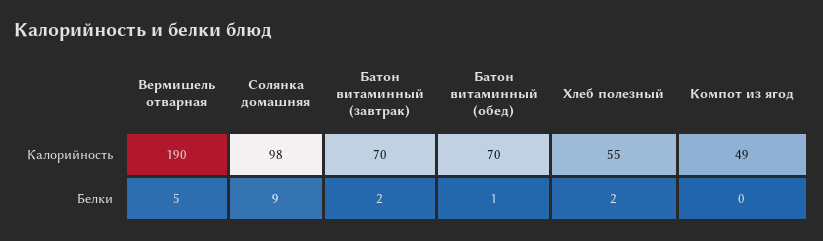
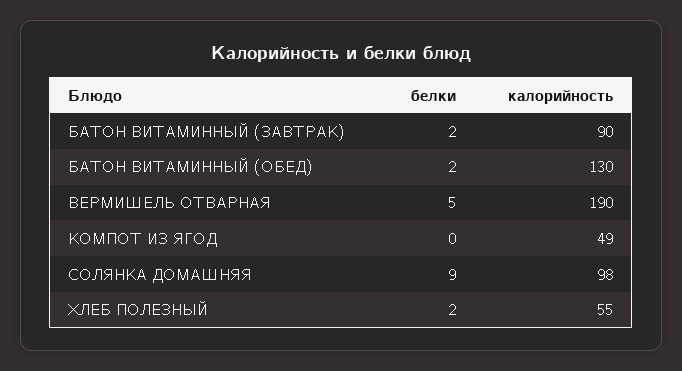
  {
    "Вермишель отварная": {
      "Калорийность": 190,
      "Белки": 5
    },
    "Солянка домашняя": {
      "Калорийность": 98,
      "Белки": 9
    },
    "Батон витаминный (завтрак)": {
-     "Калорийность": 70,
+     "Калорийность": 90,
      "Белки": 2
    },
    "Батон витаминный (обед)": {
-     "Калорийность": 70,
+     "Калорийность": 130,
-     "Белки": 1
+     "Белки": 2
    },
    "Хлеб полезный": {
      "Калорийность": 55,
      "Белки": 2
    },
    "Компот из ягод": {
      "Калорийность": 49,
      "Белки": 0
    }
  }

